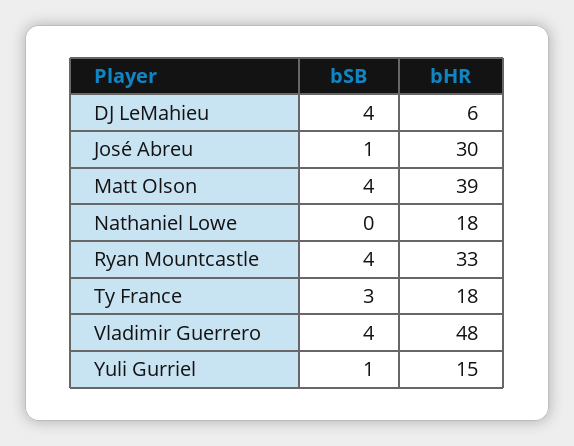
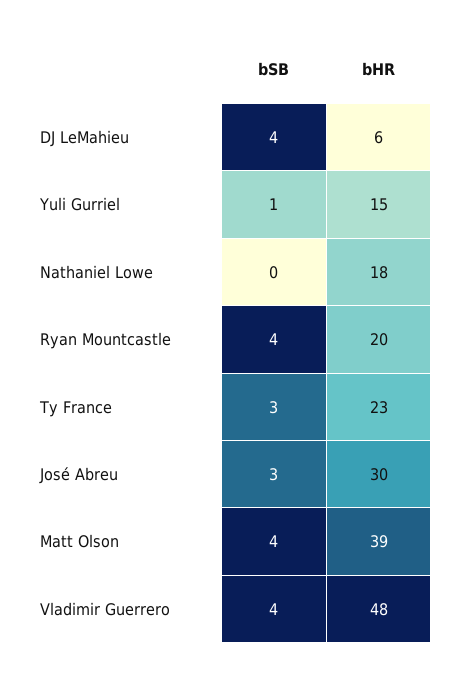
  {
    "bSB": {
      "DJ LeMahieu": 4,
-     "José Abreu": 1,
+     "José Abreu": 3,
      "Matt Olson": 4,
      "Nathaniel Lowe": 0,
      "Ryan Mountcastle": 4,
      "Ty France": 3,
      "Vladimir Guerrero": 4,
      "Yuli Gurriel": 1
    },
    "bHR": {
      "DJ LeMahieu": 6,
      "José Abreu": 30,
      "Matt Olson": 39,
      "Nathaniel Lowe": 18,
-     "Ryan Mountcastle": 33,
+     "Ryan Mountcastle": 20,
-     "Ty France": 18,
+     "Ty France": 23,
      "Vladimir Guerrero": 48,
      "Yuli Gurriel": 15
    }
  }

